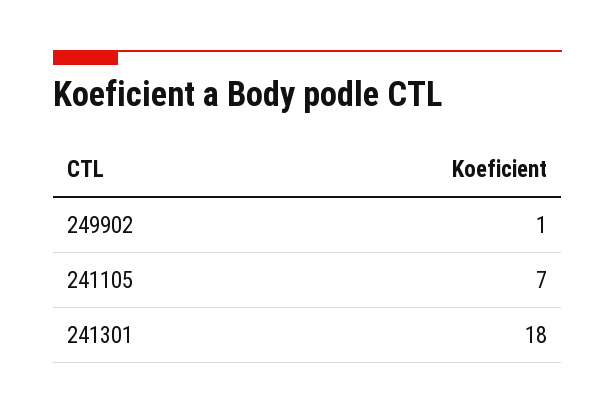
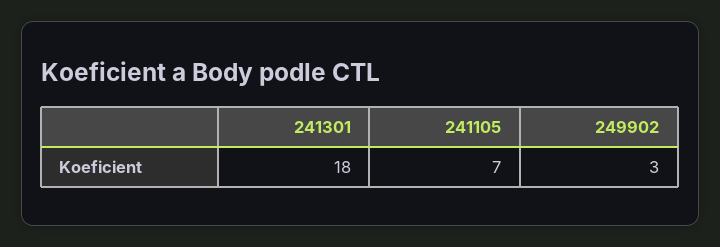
  {
-   "249902": 1,
+   "249902": 3,
    "241105": 7,
    "241301": 18
  }

